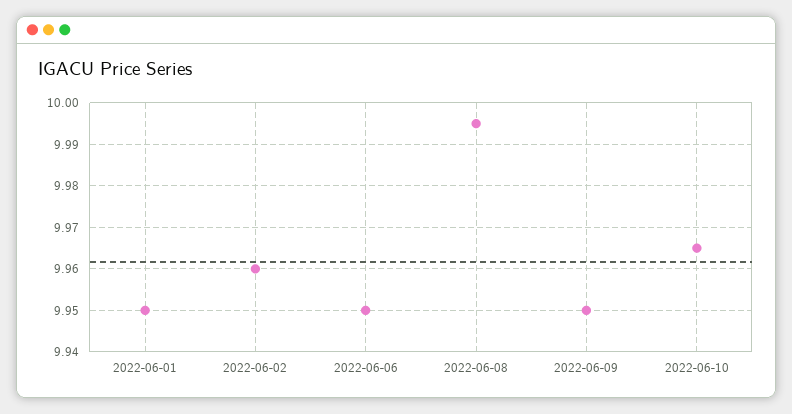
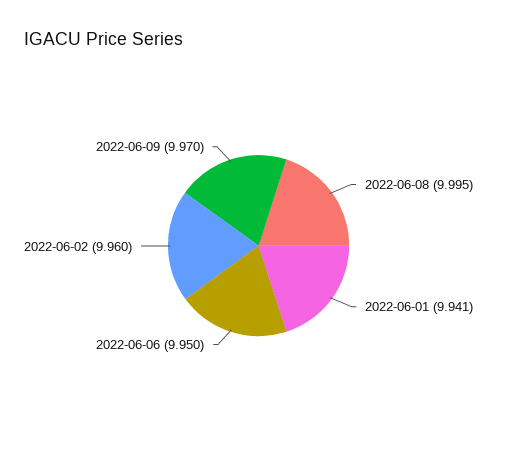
  {
-   "2022-06-01": 9.95,
+   "2022-06-01": 9.941,
    "2022-06-02": 9.96,
    "2022-06-06": 9.95,
    "2022-06-08": 9.995,
-   "2022-06-09": 9.95,
+   "2022-06-09": 9.97
-   "2022-06-10": 9.965
  }

